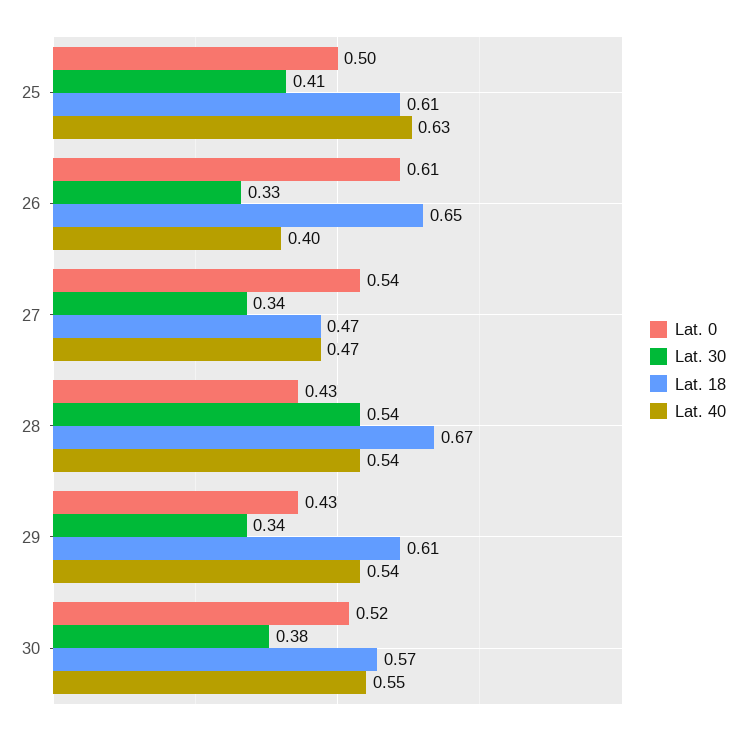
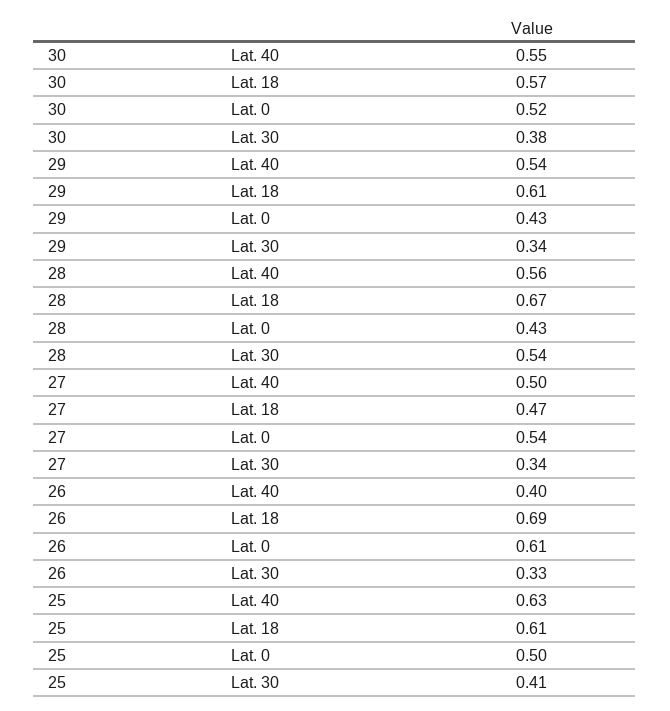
  {
    "Lat. 0": {
      "25": 0.5,
      "26": 0.61,
      "27": 0.54,
      "28": 0.43,
      "29": 0.43,
      "30": 0.52
    },
    "Lat. 30": {
      "25": 0.41,
      "26": 0.33,
      "27": 0.34,
      "28": 0.54,
      "29": 0.34,
      "30": 0.38
    },
    "Lat. 18": {
      "25": 0.61,
-     "26": 0.65,
+     "26": 0.69,
      "27": 0.47,
      "28": 0.67,
      "29": 0.61,
      "30": 0.57
    },
    "Lat. 40": {
      "25": 0.63,
      "26": 0.4,
-     "27": 0.47,
+     "27": 0.5,
-     "28": 0.54,
+     "28": 0.56,
      "29": 0.54,
      "30": 0.55
    }
  }

